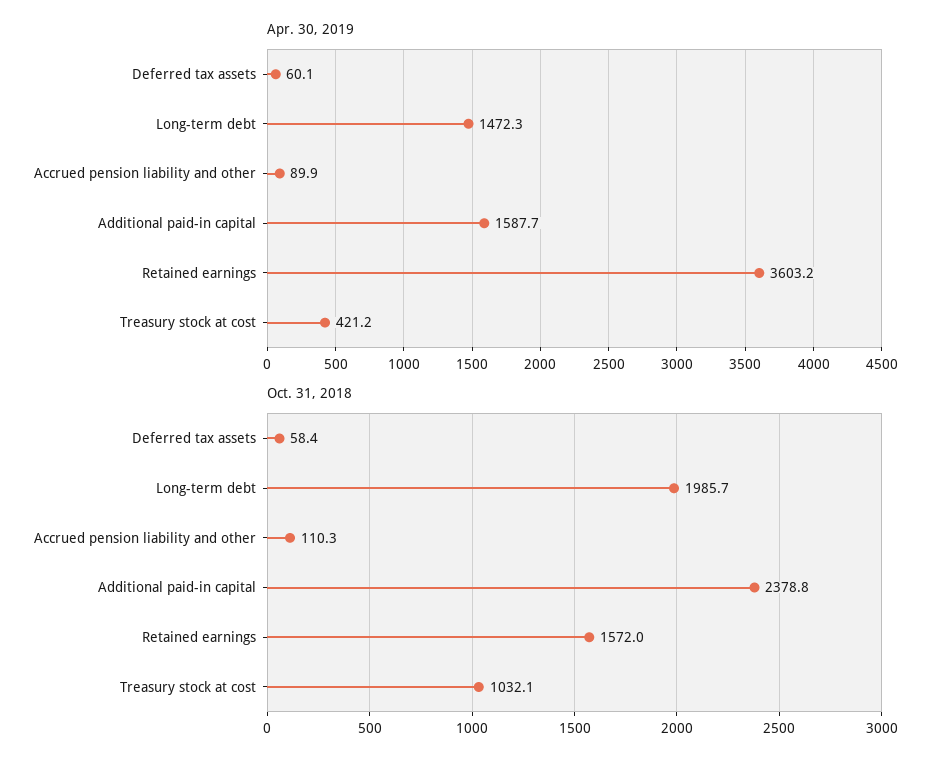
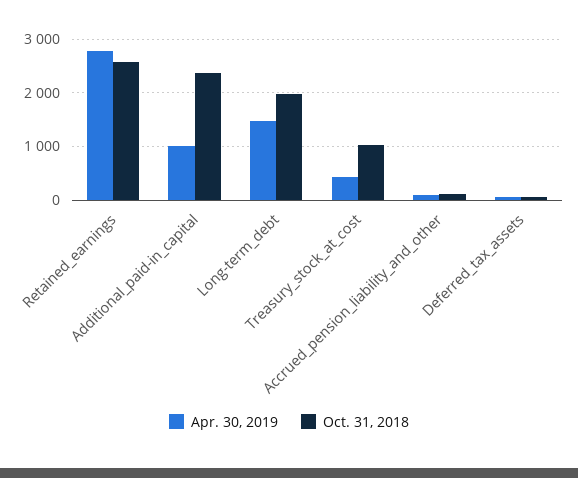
  {
    "Apr. 30, 2019": {
      "Deferred tax assets": 60.1,
      "Long-term debt": 1472.3,
      "Accrued pension liability and other": 89.9,
-     "Additional paid-in capital": 1587.7,
+     "Additional paid-in capital": 1000,
-     "Retained earnings": 3603.2,
+     "Retained earnings": 2800,
      "Treasury stock at cost": 421.2
    },
    "Oct. 31, 2018": {
      "Deferred tax assets": 58.4,
      "Long-term debt": 1985.7,
      "Accrued pension liability and other": 110.3,
      "Additional paid-in capital": 2378.8,
-     "Retained earnings": 1572,
+     "Retained earnings": 2600,
      "Treasury stock at cost": 1032.1
    }
  }

